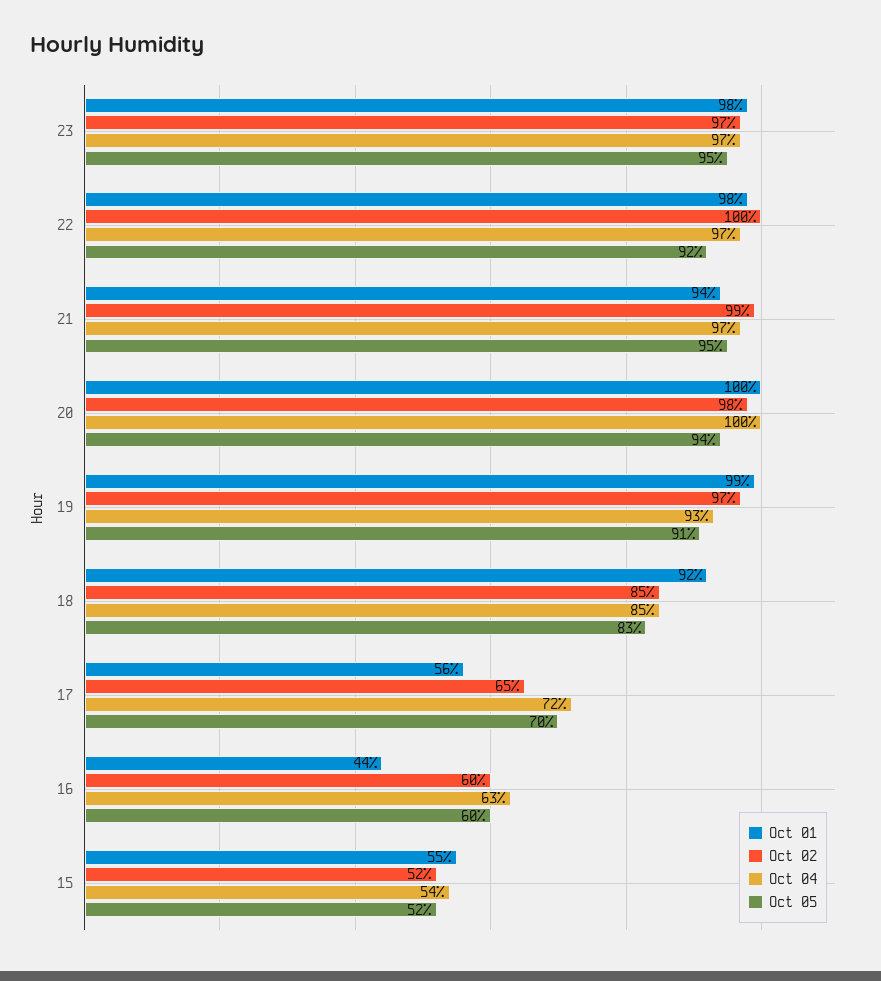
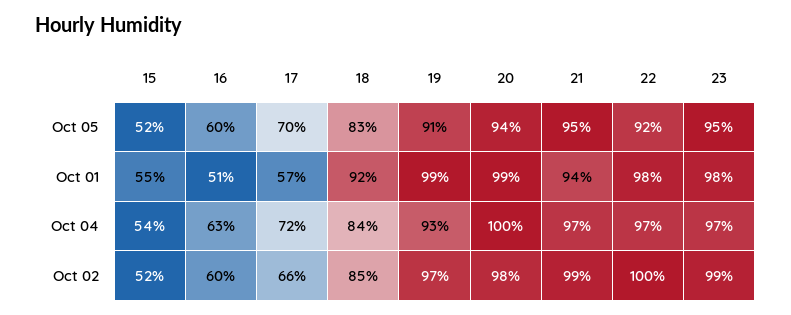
  {
    "Oct 01": {
      "23": 98,
      "22": 98,
      "21": 94,
-     "20": 100,
+     "20": 99,
      "19": 99,
      "18": 92,
-     "17": 56,
+     "17": 57,
-     "16": 44,
+     "16": 51,
      "15": 55
    },
    "Oct 02": {
-     "23": 97,
+     "23": 99,
      "22": 100,
      "21": 99,
      "20": 98,
      "19": 97,
      "18": 85,
-     "17": 65,
+     "17": 66,
      "16": 60,
      "15": 52
    },
    "Oct 04": {
      "23": 97,
      "22": 97,
      "21": 97,
      "20": 100,
      "19": 93,
-     "18": 85,
+     "18": 84,
      "17": 72,
      "16": 63,
      "15": 54
    },
    "Oct 05": {
      "23": 95,
      "22": 92,
      "21": 95,
      "20": 94,
      "19": 91,
      "18": 83,
      "17": 70,
      "16": 60,
      "15": 52
    }
  }

